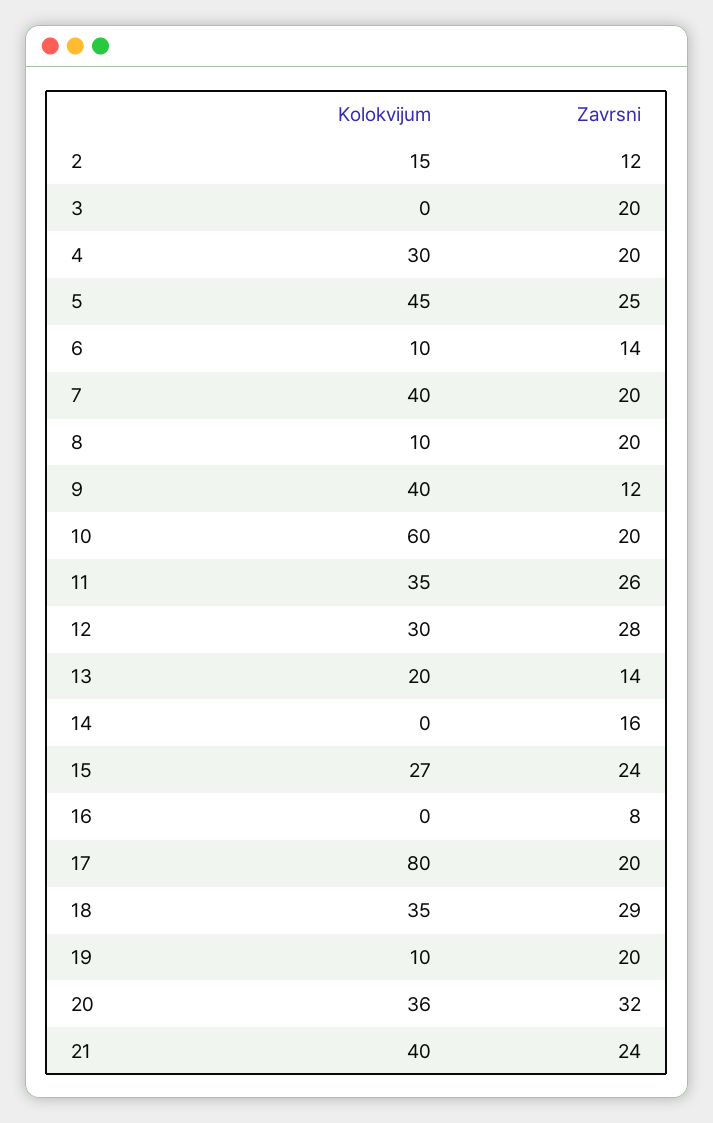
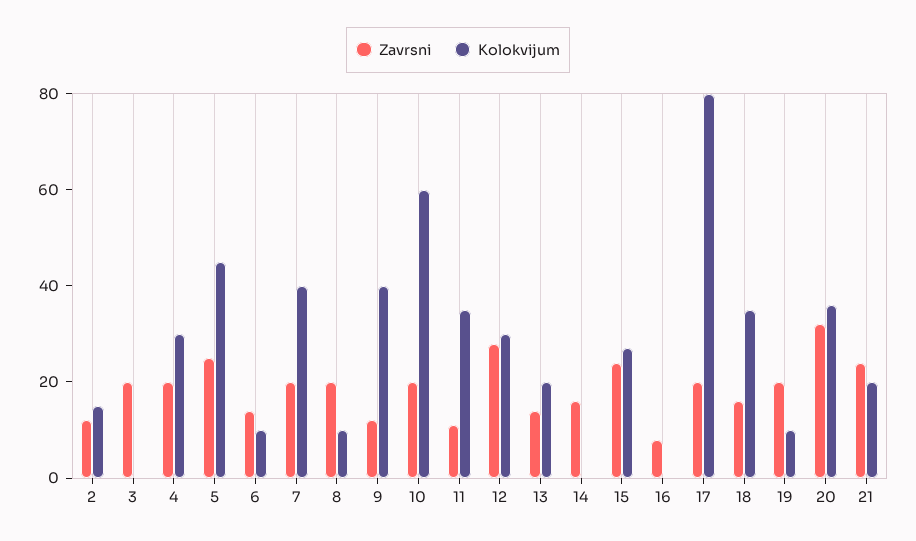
  {
    "Kolokvijum": {
      "2": 15,
      "3": 0,
      "4": 30,
      "5": 45,
      "6": 10,
      "7": 40,
      "8": 10,
      "9": 40,
      "10": 60,
      "11": 35,
      "12": 30,
      "13": 20,
      "14": 0,
      "15": 27,
      "16": 0,
      "17": 80,
      "18": 35,
      "19": 10,
      "20": 36,
-     "21": 40
+     "21": 20
    },
    "Zavrsni": {
      "2": 12,
      "3": 20,
      "4": 20,
      "5": 25,
      "6": 14,
      "7": 20,
      "8": 20,
      "9": 12,
      "10": 20,
-     "11": 26,
+     "11": 10,
      "12": 28,
      "13": 14,
      "14": 16,
      "15": 24,
      "16": 8,
      "17": 20,
-     "18": 29,
+     "18": 15,
      "19": 20,
      "20": 32,
      "21": 24
    }
  }

